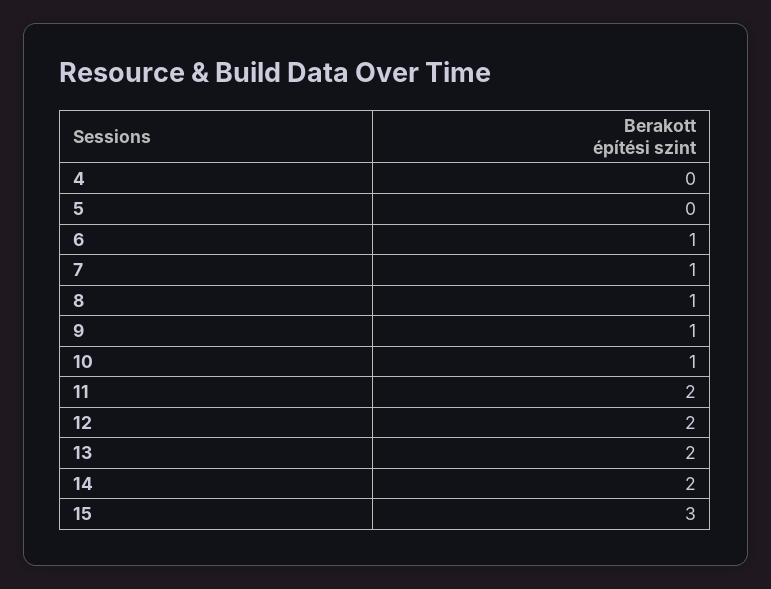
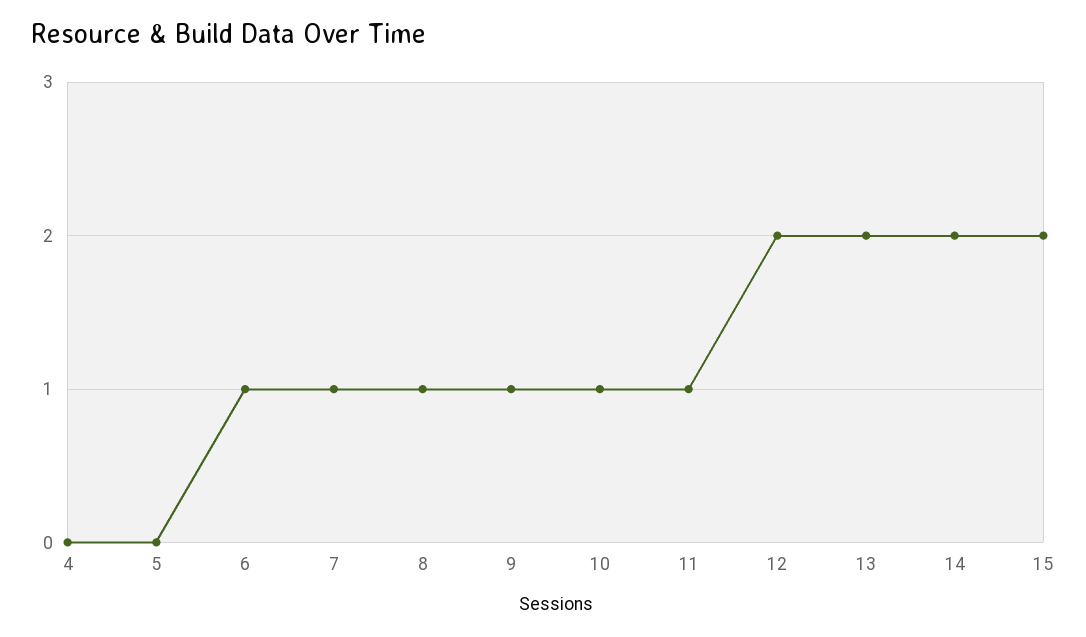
  {
    "4": 0,
    "5": 0,
    "6": 1,
    "7": 1,
    "8": 1,
    "9": 1,
    "10": 1,
-   "11": 2,
+   "11": 1,
    "12": 2,
    "13": 2,
    "14": 2,
-   "15": 3
+   "15": 2
  }

